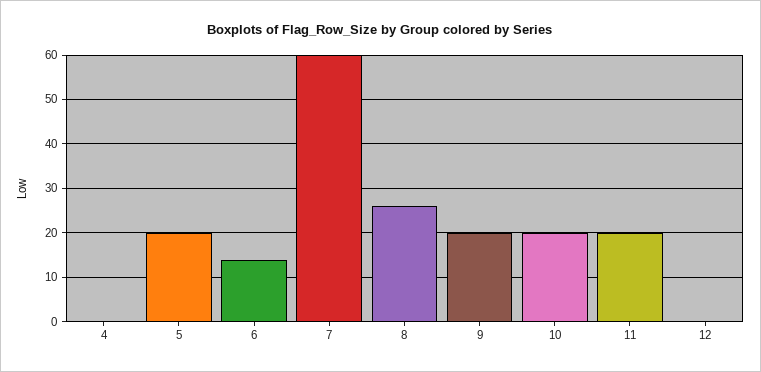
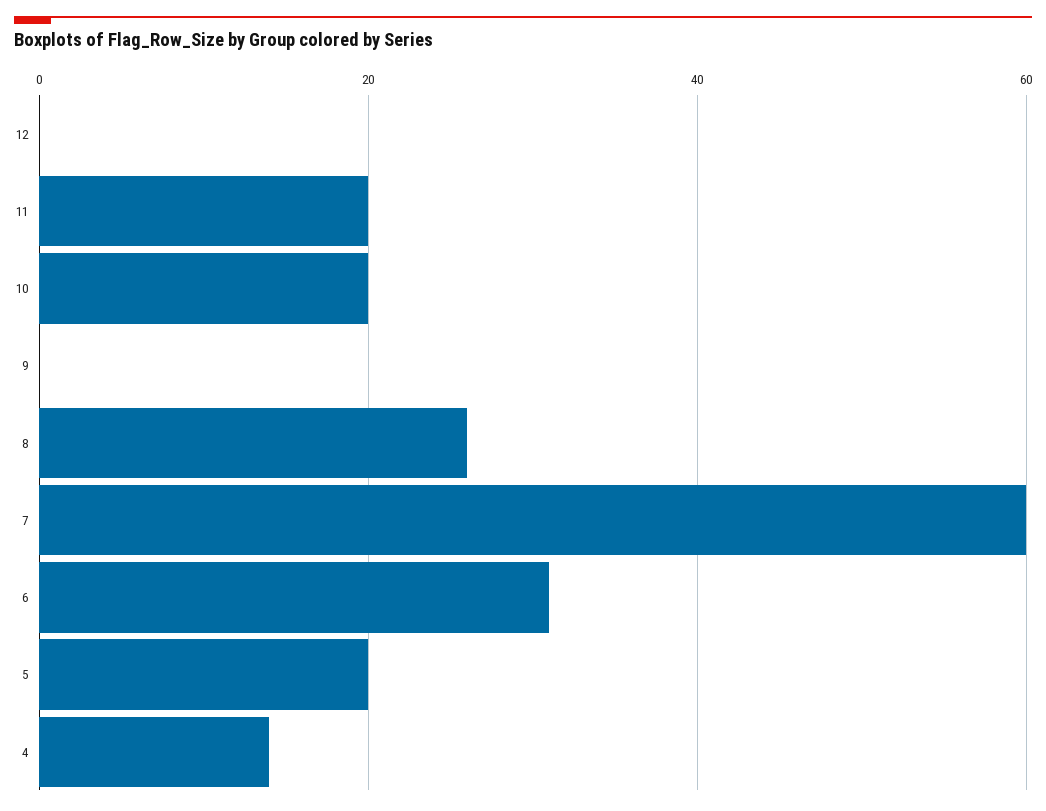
  {
-   "4": 0,
+   "4": 15,
    "5": 20,
-   "6": 15,
+   "6": 30,
    "7": 60,
    "8": 25,
-   "9": 20,
+   "9": 0,
    "10": 20,
    "11": 20,
    "12": 0
  }

